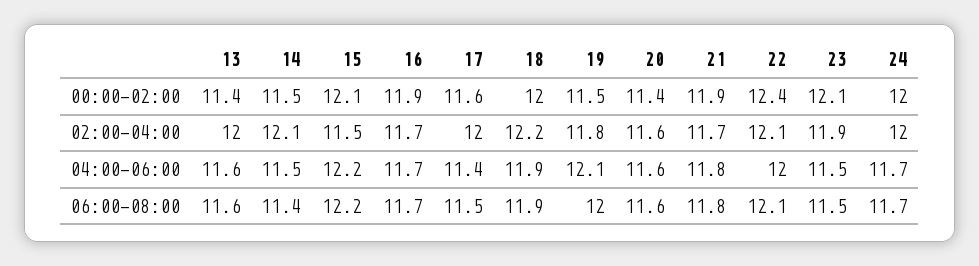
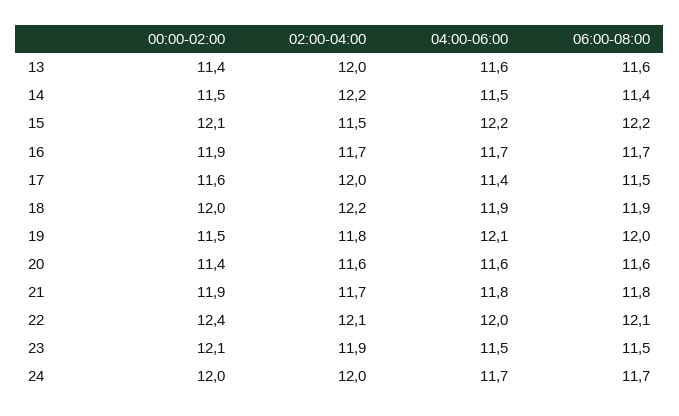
  {
    "13": {
      "00:00-02:00": 11.4,
      "02:00-04:00": 12,
      "04:00-06:00": 11.6,
      "06:00-08:00": 11.6
    },
    "14": {
      "00:00-02:00": 11.5,
-     "02:00-04:00": 12.1,
+     "02:00-04:00": 12.2,
      "04:00-06:00": 11.5,
      "06:00-08:00": 11.4
    },
    "15": {
      "00:00-02:00": 12.1,
      "02:00-04:00": 11.5,
      "04:00-06:00": 12.2,
      "06:00-08:00": 12.2
    },
    "16": {
      "00:00-02:00": 11.9,
      "02:00-04:00": 11.7,
      "04:00-06:00": 11.7,
      "06:00-08:00": 11.7
    },
    "17": {
      "00:00-02:00": 11.6,
      "02:00-04:00": 12,
      "04:00-06:00": 11.4,
      "06:00-08:00": 11.5
    },
    "18": {
      "00:00-02:00": 12,
      "02:00-04:00": 12.2,
      "04:00-06:00": 11.9,
      "06:00-08:00": 11.9
    },
    "19": {
      "00:00-02:00": 11.5,
      "02:00-04:00": 11.8,
      "04:00-06:00": 12.1,
      "06:00-08:00": 12
    },
    "20": {
      "00:00-02:00": 11.4,
      "02:00-04:00": 11.6,
      "04:00-06:00": 11.6,
      "06:00-08:00": 11.6
    },
    "21": {
      "00:00-02:00": 11.9,
      "02:00-04:00": 11.7,
      "04:00-06:00": 11.8,
      "06:00-08:00": 11.8
    },
    "22": {
      "00:00-02:00": 12.4,
      "02:00-04:00": 12.1,
      "04:00-06:00": 12,
      "06:00-08:00": 12.1
    },
    "23": {
      "00:00-02:00": 12.1,
      "02:00-04:00": 11.9,
      "04:00-06:00": 11.5,
      "06:00-08:00": 11.5
    },
    "24": {
      "00:00-02:00": 12,
      "02:00-04:00": 12,
      "04:00-06:00": 11.7,
      "06:00-08:00": 11.7
    }
  }

